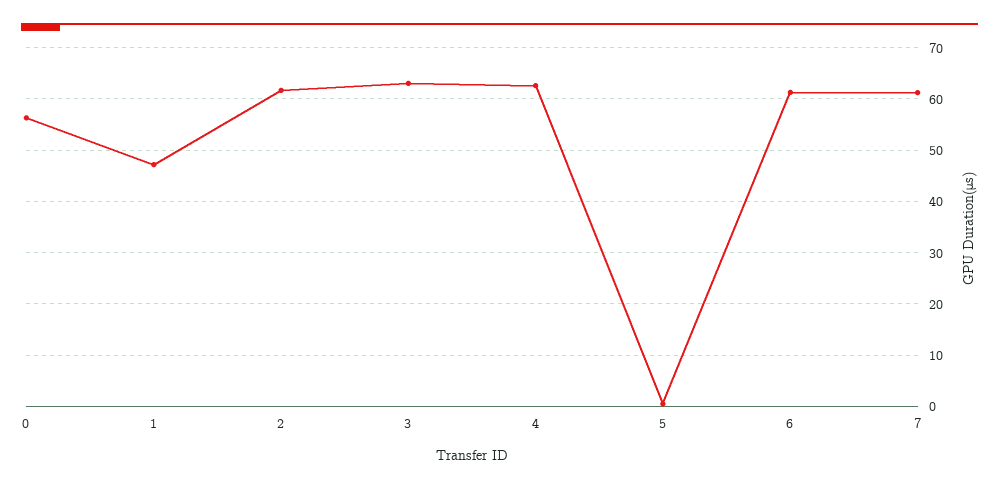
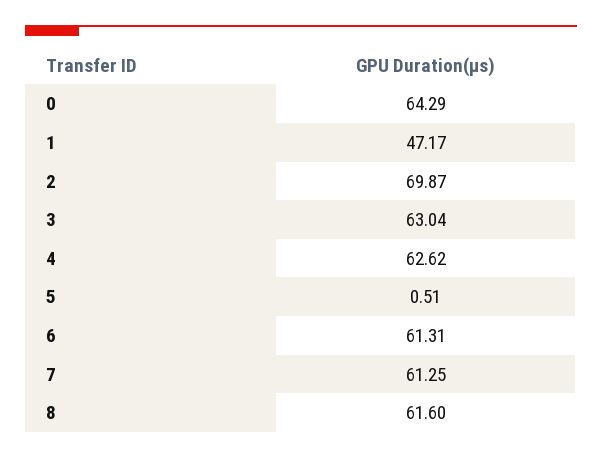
  {
-   "0": 56,
+   "0": 64.29,
    "1": 47.17,
-   "2": 62,
+   "2": 69.87,
    "3": 63.04,
    "4": 62.62,
    "5": 0.51,
    "6": 61.31,
-   "7": 61.25
+   "7": 61.25,
+   "8": 61.6
  }

